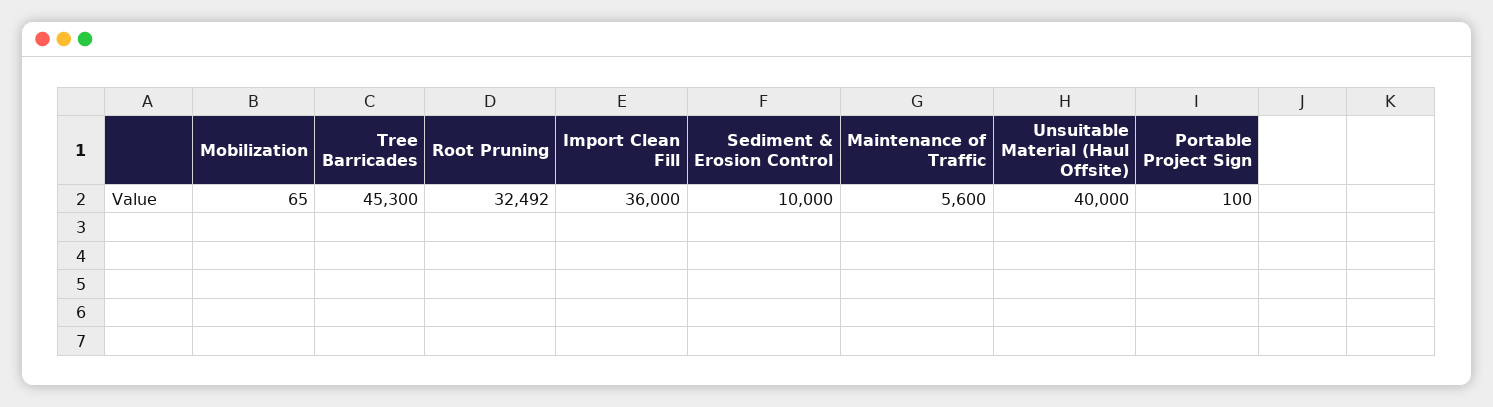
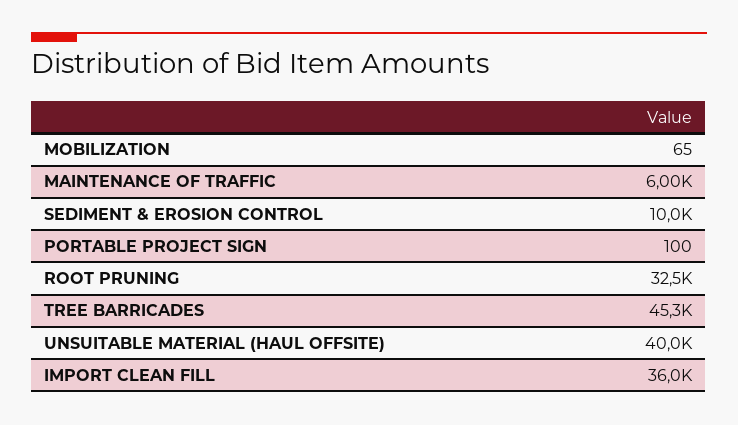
  {
    "Mobilization": 65,
    "Tree Barricades": 45300,
    "Root Pruning": 32492,
    "Import Clean Fill": 36000,
    "Sediment & Erosion Control": 10000,
-   "Maintenance of Traffic": 5600,
+   "Maintenance of Traffic": 6000,
    "Unsuitable Material (Haul Offsite)": 40000,
    "Portable Project Sign": 100
  }

